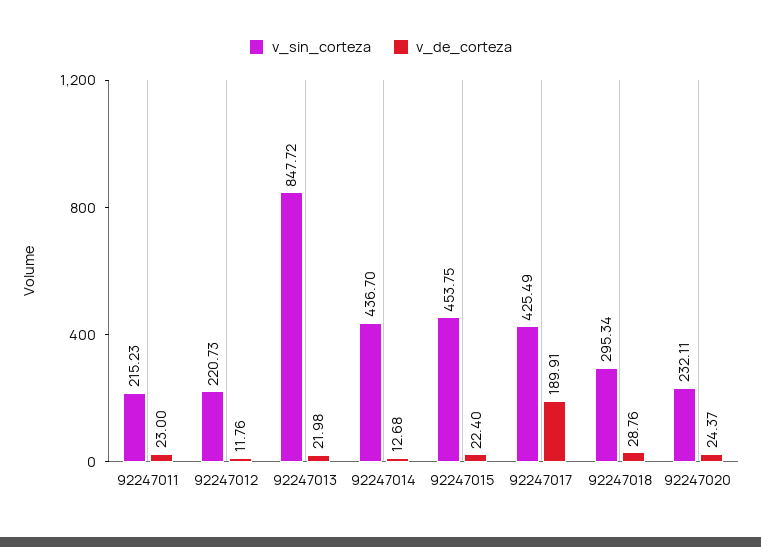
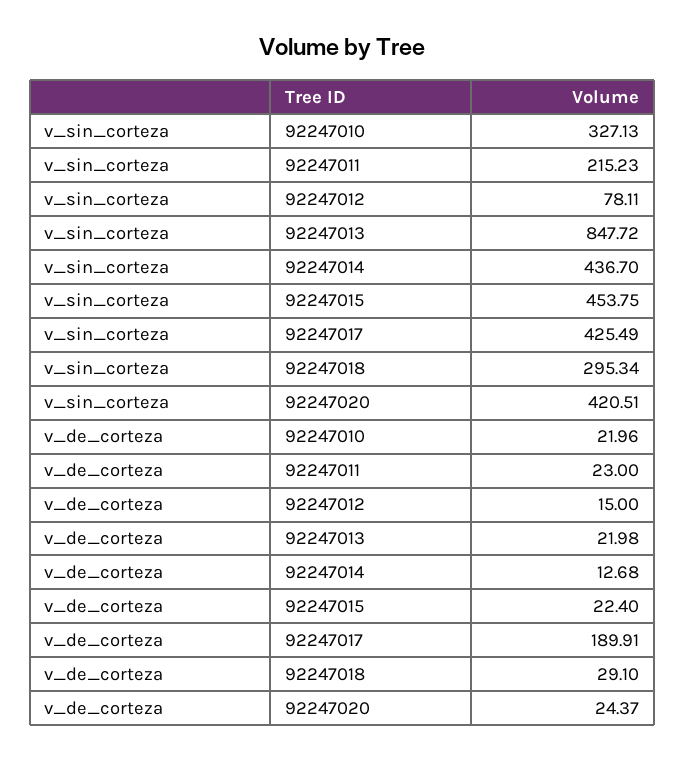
  {
    "v_sin_corteza": {
      "92247011": 215.23,
-     "92247012": 220.73,
+     "92247012": 78.11,
      "92247013": 847.72,
      "92247014": 436.7,
      "92247015": 453.75,
      "92247017": 425.49,
      "92247018": 295.34,
-     "92247020": 232.11
+     "92247020": 420.51,
+     "92247010": 327.13
    },
    "v_de_corteza": {
      "92247011": 23,
-     "92247012": 11.76,
+     "92247012": 15,
      "92247013": 21.98,
      "92247014": 12.68,
      "92247015": 22.4,
      "92247017": 189.91,
-     "92247018": 28.76,
+     "92247018": 29.1,
-     "92247020": 24.37
+     "92247020": 24.37,
+     "92247010": 21.96
    }
  }

